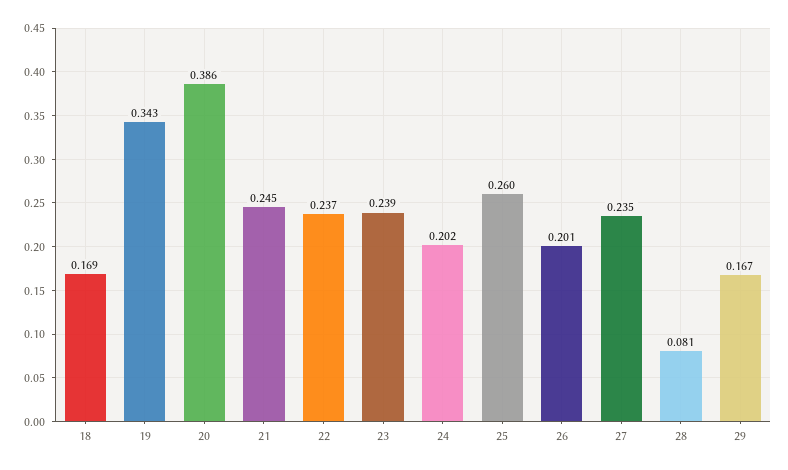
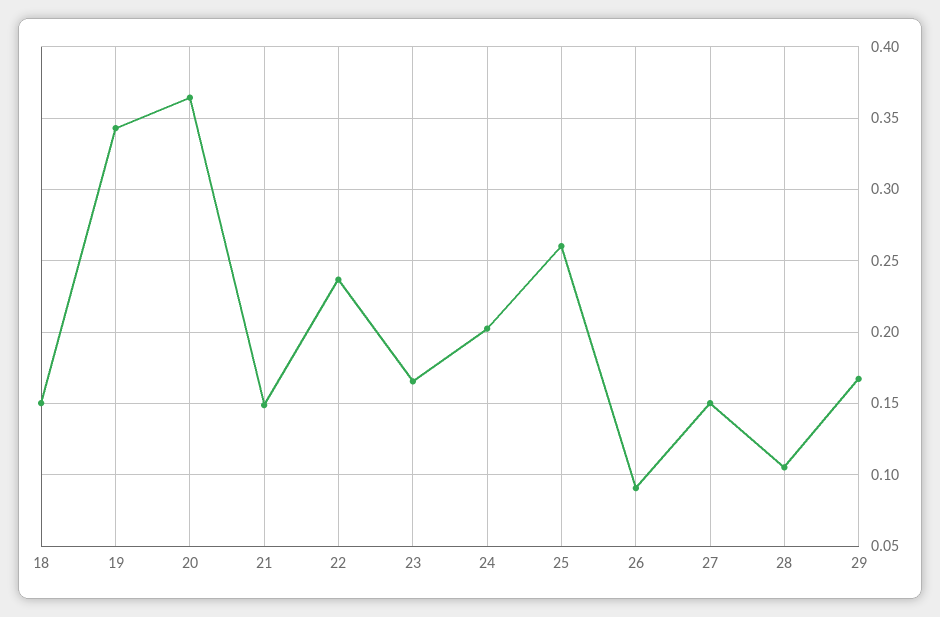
  {
-   "18": 0.169,
+   "18": 0.15,
    "19": 0.343,
-   "20": 0.386,
+   "20": 0.365,
-   "21": 0.245,
+   "21": 0.15,
    "22": 0.237,
-   "23": 0.239,
+   "23": 0.165,
    "24": 0.202,
    "25": 0.26,
-   "26": 0.201,
+   "26": 0.09,
-   "27": 0.235,
+   "27": 0.15,
-   "28": 0.081,
+   "28": 0.105,
    "29": 0.167
  }

